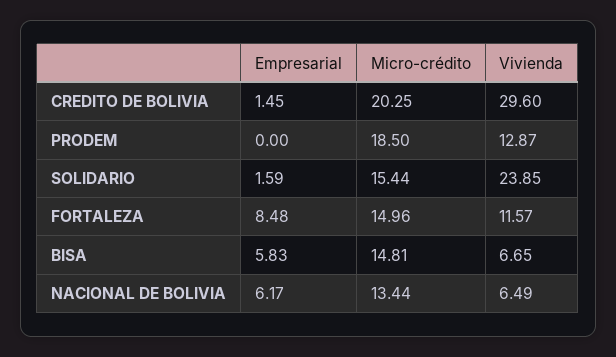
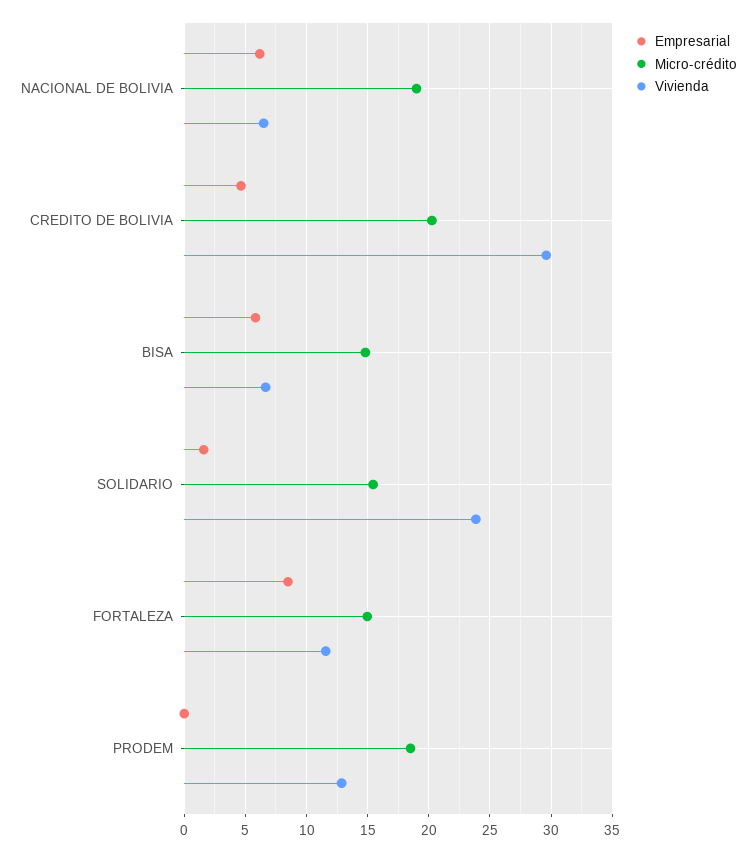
  {
    "Empresarial": {
-     "CREDITO DE BOLIVIA": 1.45,
+     "CREDITO DE BOLIVIA": 4.5,
      "PRODEM": 0,
      "SOLIDARIO": 1.59,
      "FORTALEZA": 8.48,
      "BISA": 5.83,
      "NACIONAL DE BOLIVIA": 6.17
    },
    "Micro-crédito": {
      "CREDITO DE BOLIVIA": 20.25,
      "PRODEM": 18.5,
      "SOLIDARIO": 15.44,
      "FORTALEZA": 14.96,
      "BISA": 14.81,
-     "NACIONAL DE BOLIVIA": 13.44
+     "NACIONAL DE BOLIVIA": 19
    },
    "Vivienda": {
      "CREDITO DE BOLIVIA": 29.6,
      "PRODEM": 12.87,
      "SOLIDARIO": 23.85,
      "FORTALEZA": 11.57,
      "BISA": 6.65,
      "NACIONAL DE BOLIVIA": 6.49
    }
  }

